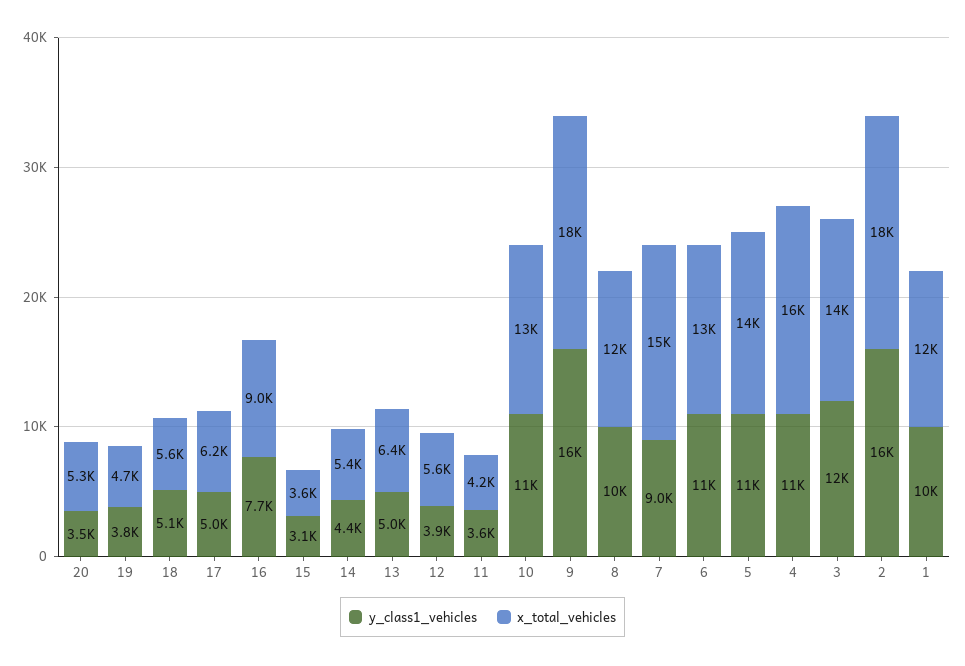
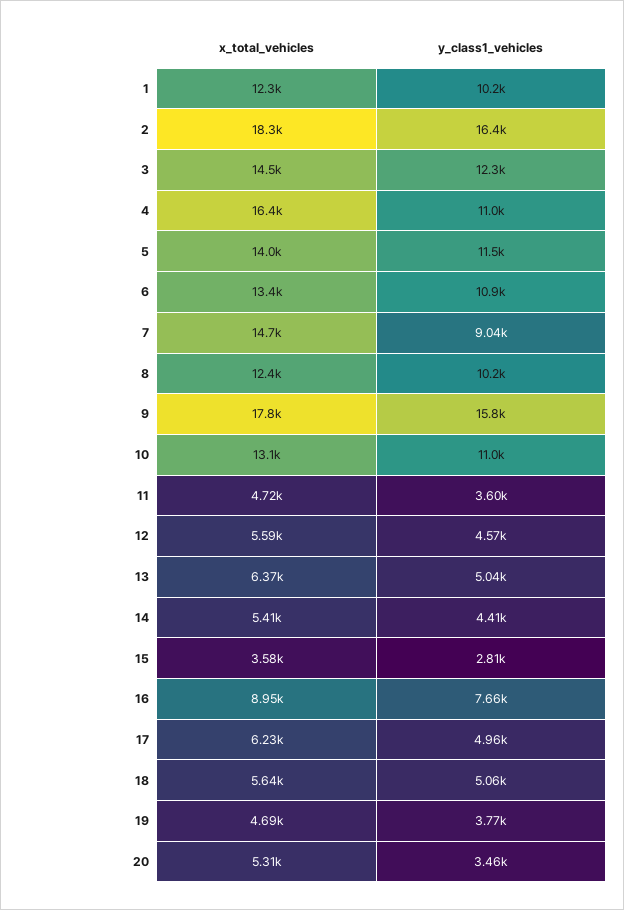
  {
    "y_class1_vehicles": {
      "20": 3460,
      "19": 3770,
      "18": 5060,
      "17": 4960,
      "16": 7660,
-     "15": 3100,
+     "15": 2810,
      "14": 4410,
      "13": 5040,
-     "12": 3900,
+     "12": 4570,
      "11": 3600,
      "10": 11000,
      "9": 15800,
      "8": 10200,
      "7": 9040,
      "6": 10900,
      "5": 11500,
      "4": 11000,
      "3": 12300,
      "2": 16400,
      "1": 10200
    },
    "x_total_vehicles": {
      "20": 5310,
      "19": 4690,
      "18": 5640,
      "17": 6230,
      "16": 8950,
      "15": 3580,
      "14": 5410,
      "13": 6370,
      "12": 5590,
-     "11": 4200,
+     "11": 4720,
      "10": 13100,
      "9": 17800,
      "8": 12400,
      "7": 14700,
      "6": 13400,
      "5": 14000,
      "4": 16400,
      "3": 14500,
      "2": 18300,
      "1": 12300
    }
  }

